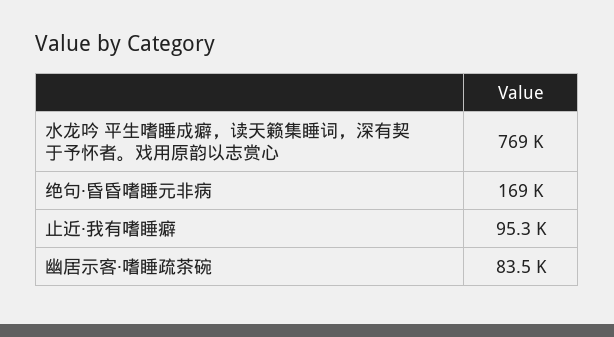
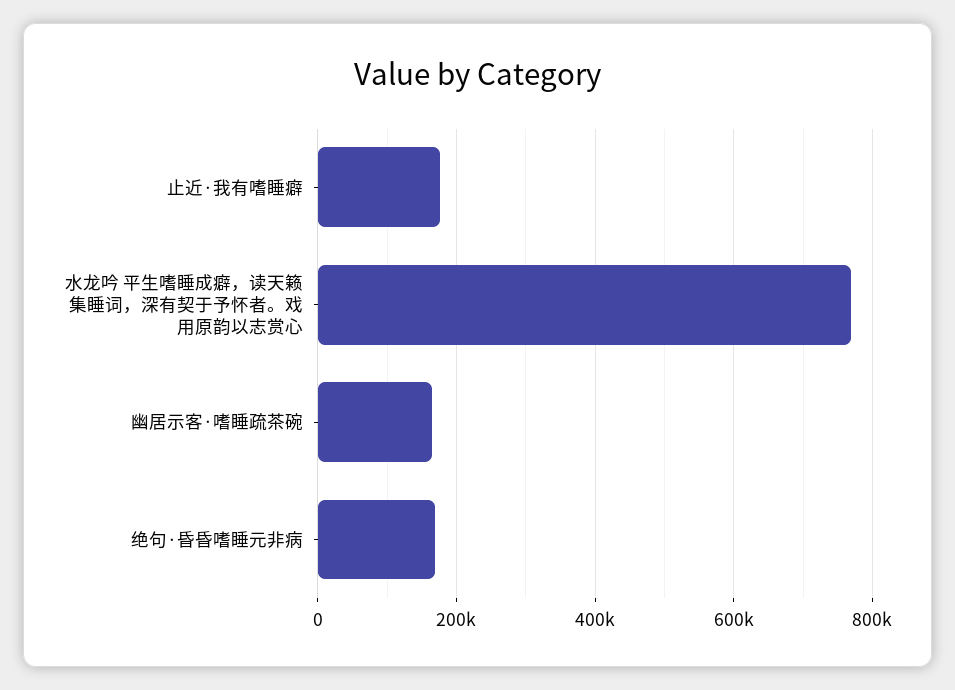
  {
    "水龙吟 平生嗜睡成癖，读天籁集睡词，深有契于予怀者。戏用原韵以志赏心": 769000,
    "绝句·昏昏嗜睡元非病": 169000,
-   "止近·我有嗜睡癖": 95300,
+   "止近·我有嗜睡癖": 180000,
-   "幽居示客·嗜睡疏茶碗": 83500
+   "幽居示客·嗜睡疏茶碗": 160000
  }

